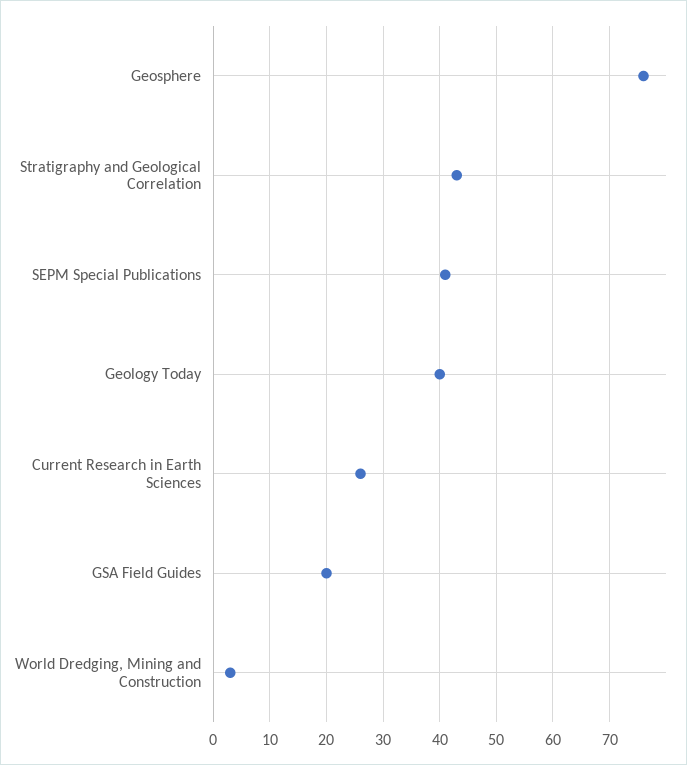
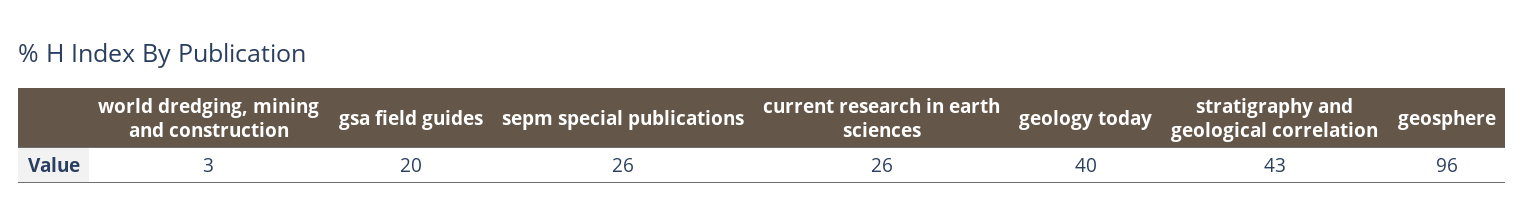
  {
-   "Geosphere": 75,
+   "Geosphere": 96,
    "Stratigraphy and Geological Correlation": 43,
-   "SEPM Special Publications": 40,
+   "SEPM Special Publications": 26,
    "Geology Today": 40,
    "Current Research in Earth Sciences": 26,
    "GSA Field Guides": 20,
    "World Dredging, Mining and Construction": 3
  }

